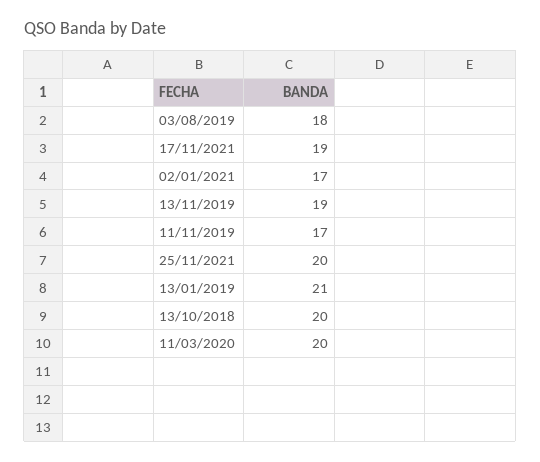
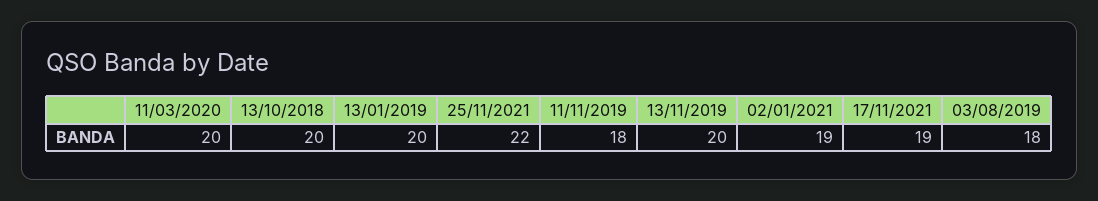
  {
    "03/08/2019": 18,
    "17/11/2021": 19,
-   "02/01/2021": 17,
+   "02/01/2021": 19,
-   "13/11/2019": 19,
+   "13/11/2019": 20,
-   "11/11/2019": 17,
+   "11/11/2019": 18,
-   "25/11/2021": 20,
+   "25/11/2021": 22,
-   "13/01/2019": 21,
+   "13/01/2019": 20,
    "13/10/2018": 20,
    "11/03/2020": 20
  }

